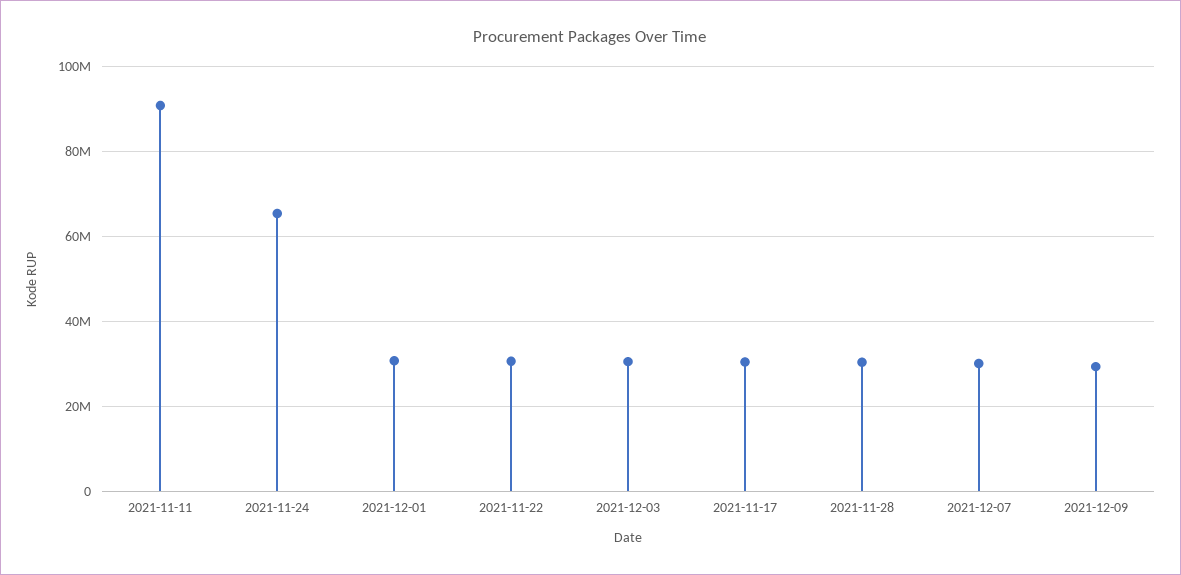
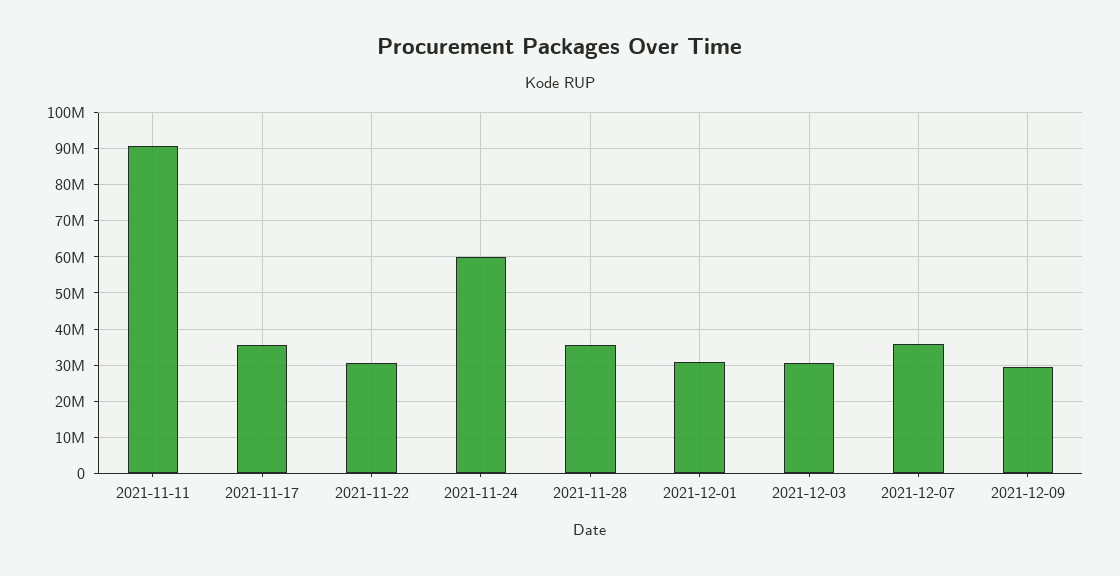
  {
    "2021-11-11": 90000000,
-   "2021-11-24": 66000000,
+   "2021-11-24": 60000000,
    "2021-12-01": 30000000,
    "2021-11-22": 30000000,
    "2021-12-03": 30000000,
-   "2021-11-17": 30000000,
+   "2021-11-17": 36000000,
-   "2021-11-28": 30000000,
+   "2021-11-28": 36000000,
-   "2021-12-07": 30000000,
+   "2021-12-07": 36000000,
    "2021-12-09": 30000000
  }

